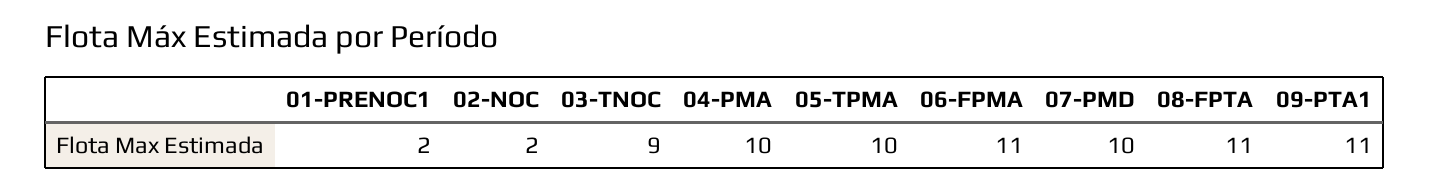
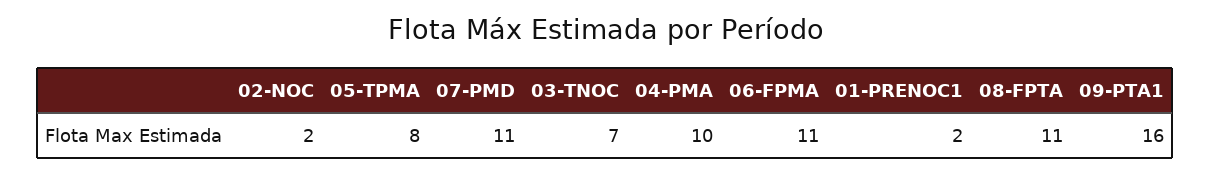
  {
    "01-PRENOC1": 2,
    "02-NOC": 2,
-   "03-TNOC": 9,
+   "03-TNOC": 7,
    "04-PMA": 10,
-   "05-TPMA": 10,
+   "05-TPMA": 8,
    "06-FPMA": 11,
-   "07-PMD": 10,
+   "07-PMD": 11,
    "08-FPTA": 11,
-   "09-PTA1": 11
+   "09-PTA1": 16
  }

